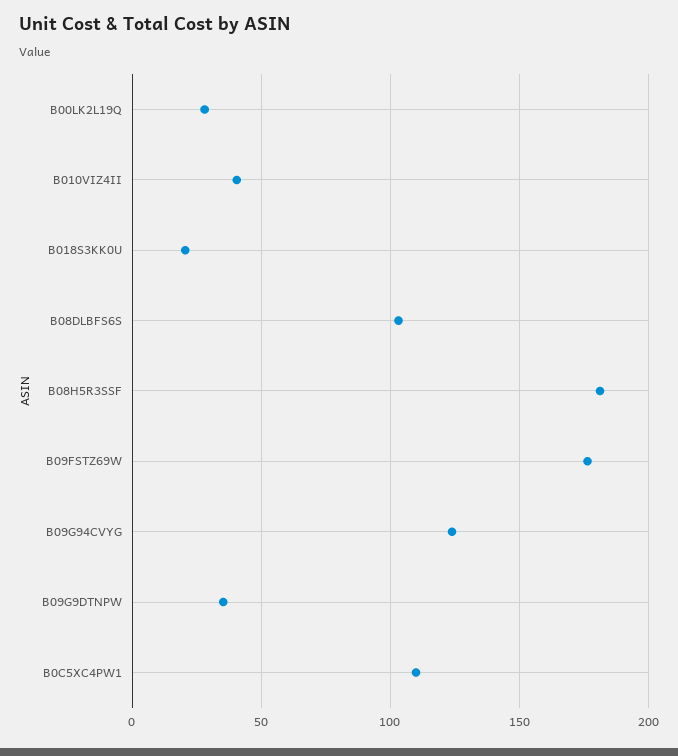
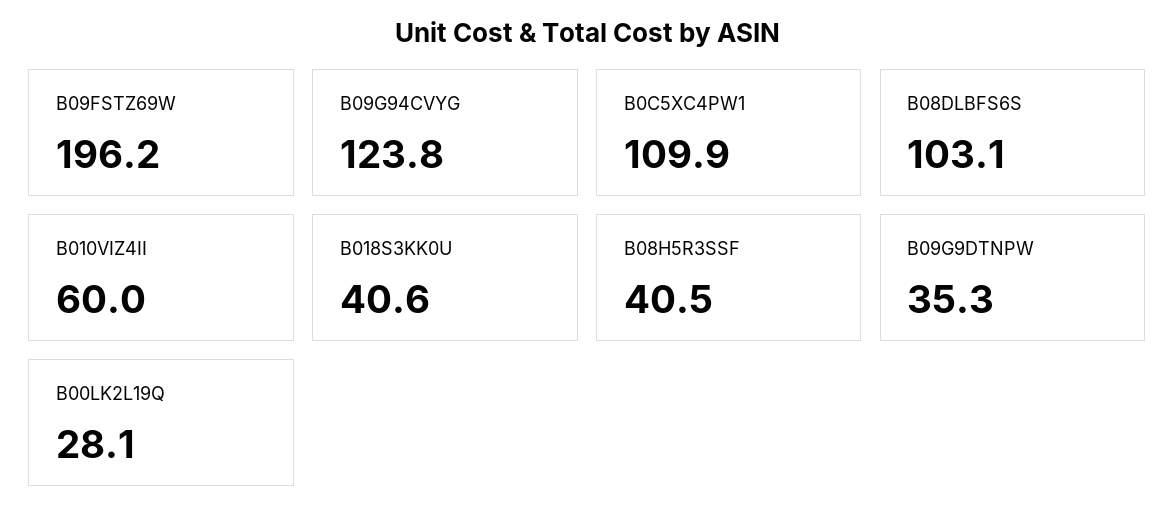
  {
    "B00LK2L19Q": 28.1,
-   "B010VIZ4II": 40,
+   "B010VIZ4II": 60,
-   "B018S3KK0U": 20,
+   "B018S3KK0U": 40.6,
    "B08DLBFS6S": 103.1,
-   "B08H5R3SSF": 180,
+   "B08H5R3SSF": 40.5,
-   "B09FSTZ69W": 175,
+   "B09FSTZ69W": 196.2,
    "B09G94CVYG": 123.8,
    "B09G9DTNPW": 35.3,
    "B0C5XC4PW1": 109.9
  }

